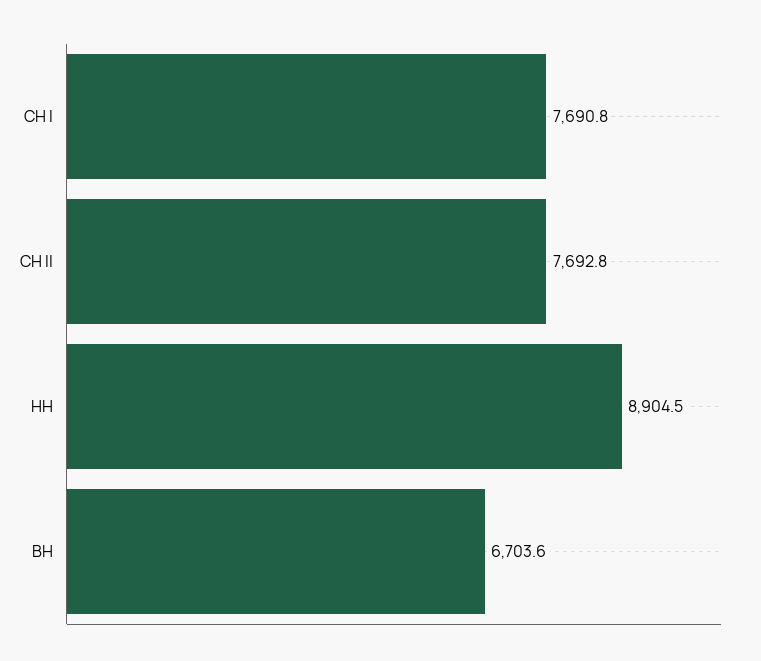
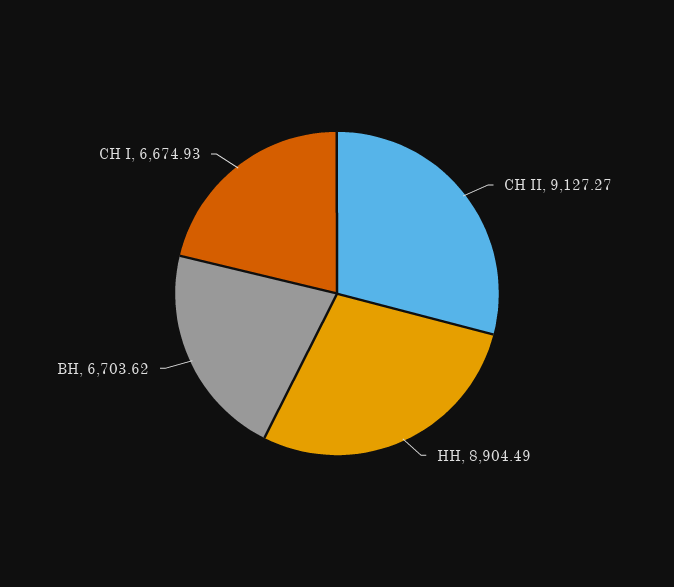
  {
-   "СН I": 7690.8,
+   "СН I": 6674.93,
-   "СН II": 7692.8,
+   "СН II": 9127.27,
    "НН": 8904.49,
    "ВН": 6703.62
  }

